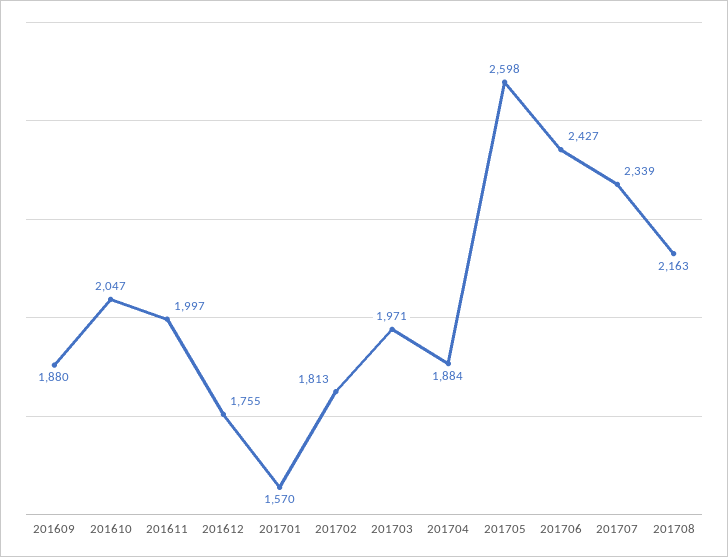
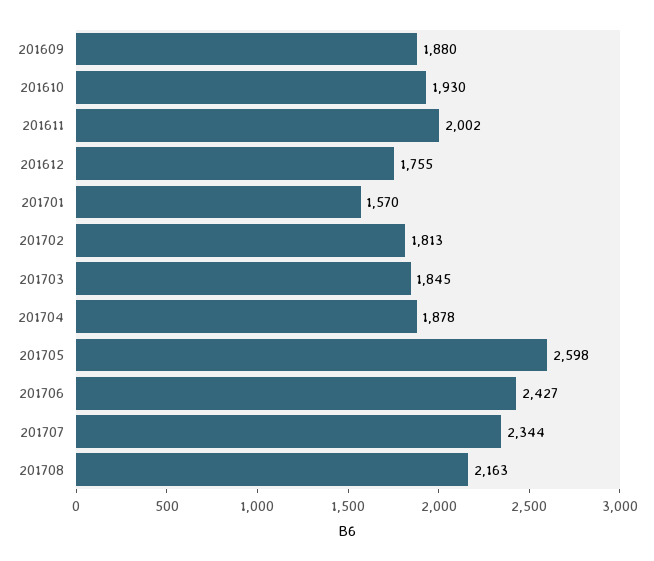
  {
    "201609": 1880,
-   "201610": 2047,
+   "201610": 1930,
-   "201611": 1997,
+   "201611": 2002,
    "201612": 1755,
    "201701": 1570,
    "201702": 1813,
-   "201703": 1971,
+   "201703": 1845,
-   "201704": 1884,
+   "201704": 1878,
    "201705": 2598,
    "201706": 2427,
-   "201707": 2339,
+   "201707": 2344,
    "201708": 2163
  }

